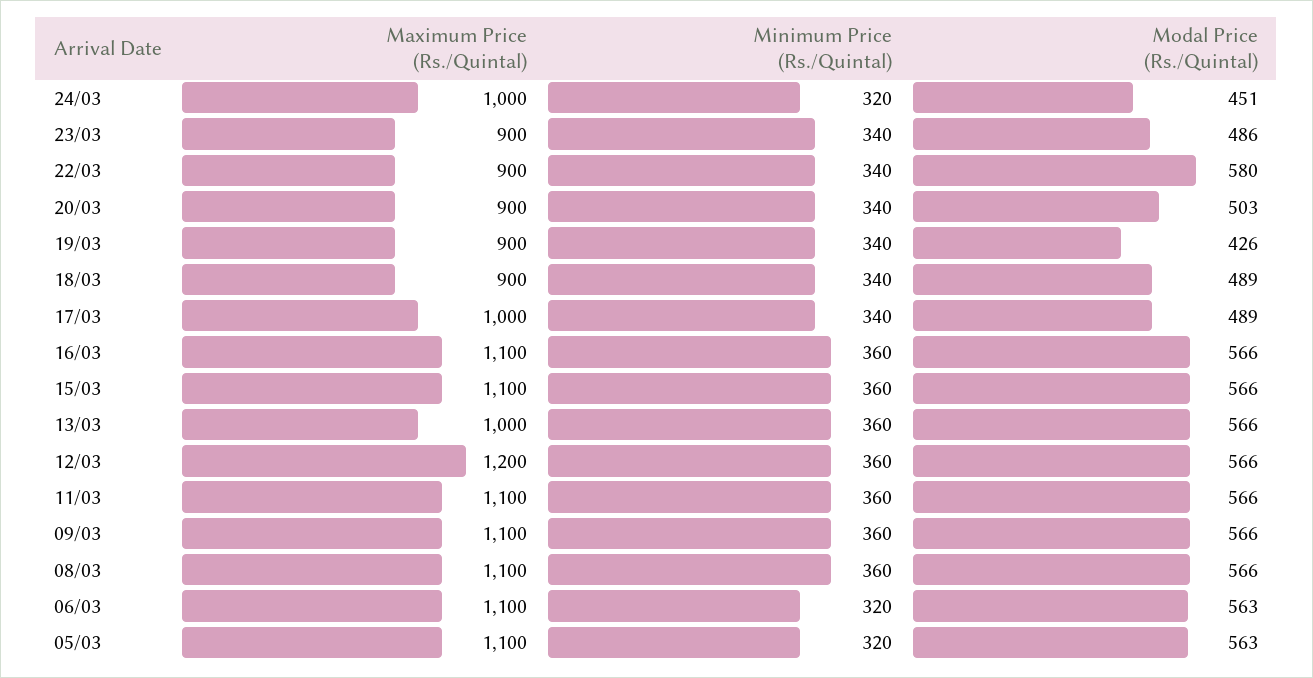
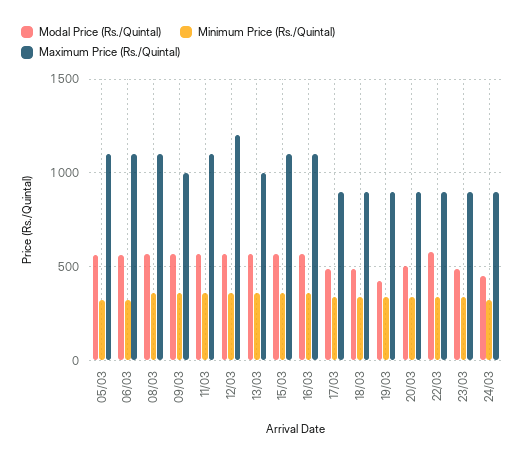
  {
    "Maximum Price (Rs./Quintal)": {
-     "24/03": 1000,
+     "24/03": 900,
      "23/03": 900,
      "22/03": 900,
      "20/03": 900,
      "19/03": 900,
      "18/03": 900,
-     "17/03": 1000,
+     "17/03": 900,
      "16/03": 1100,
      "15/03": 1100,
      "13/03": 1000,
      "12/03": 1200,
      "11/03": 1100,
-     "09/03": 1100,
+     "09/03": 1000,
      "08/03": 1100,
      "06/03": 1100,
      "05/03": 1100
    },
    "Minimum Price (Rs./Quintal)": {
      "24/03": 320,
      "23/03": 340,
      "22/03": 340,
      "20/03": 340,
      "19/03": 340,
      "18/03": 340,
      "17/03": 340,
      "16/03": 360,
      "15/03": 360,
      "13/03": 360,
      "12/03": 360,
      "11/03": 360,
      "09/03": 360,
      "08/03": 360,
      "06/03": 320,
      "05/03": 320
    },
    "Modal Price (Rs./Quintal)": {
      "24/03": 451,
      "23/03": 486,
      "22/03": 580,
      "20/03": 503,
      "19/03": 426,
      "18/03": 489,
      "17/03": 489,
      "16/03": 566,
      "15/03": 566,
      "13/03": 566,
      "12/03": 566,
      "11/03": 566,
      "09/03": 566,
      "08/03": 566,
      "06/03": 563,
      "05/03": 563
    }
  }

